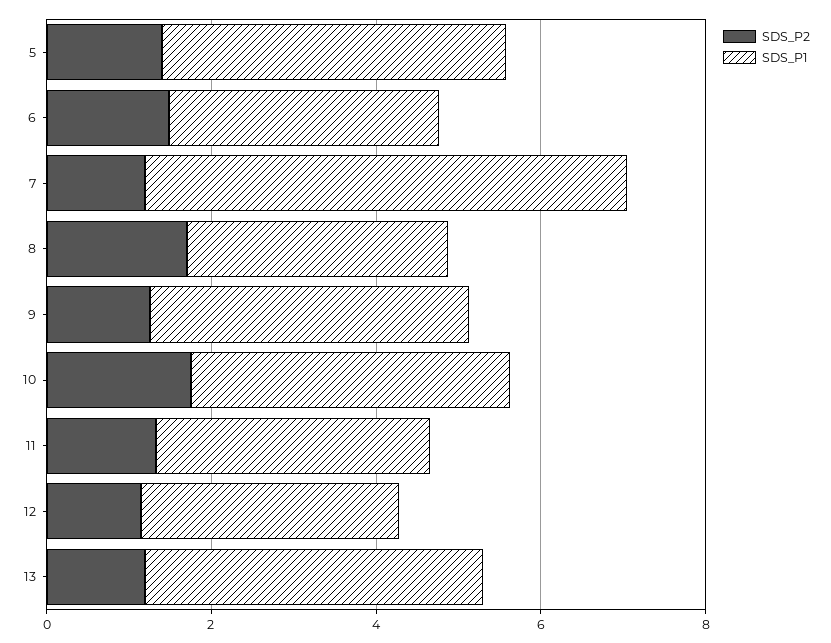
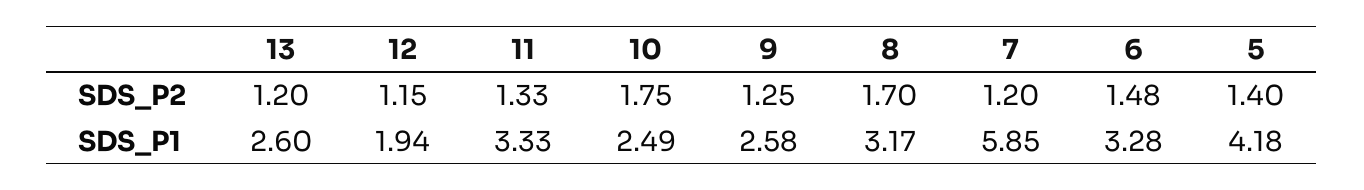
  {
    "SDS_P2": {
      "5": 1.4,
      "6": 1.48,
      "7": 1.2,
      "8": 1.7,
      "9": 1.25,
      "10": 1.75,
      "11": 1.33,
      "12": 1.15,
      "13": 1.2
    },
    "SDS_P1": {
      "5": 4.18,
      "6": 3.28,
      "7": 5.85,
      "8": 3.17,
-     "9": 4,
+     "9": 2.58,
-     "10": 4,
+     "10": 2.49,
      "11": 3.33,
-     "12": 3,
+     "12": 1.94,
-     "13": 4
+     "13": 2.6
    }
  }

